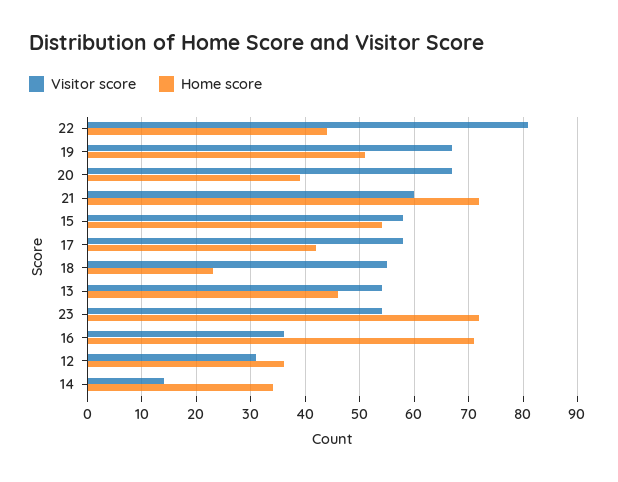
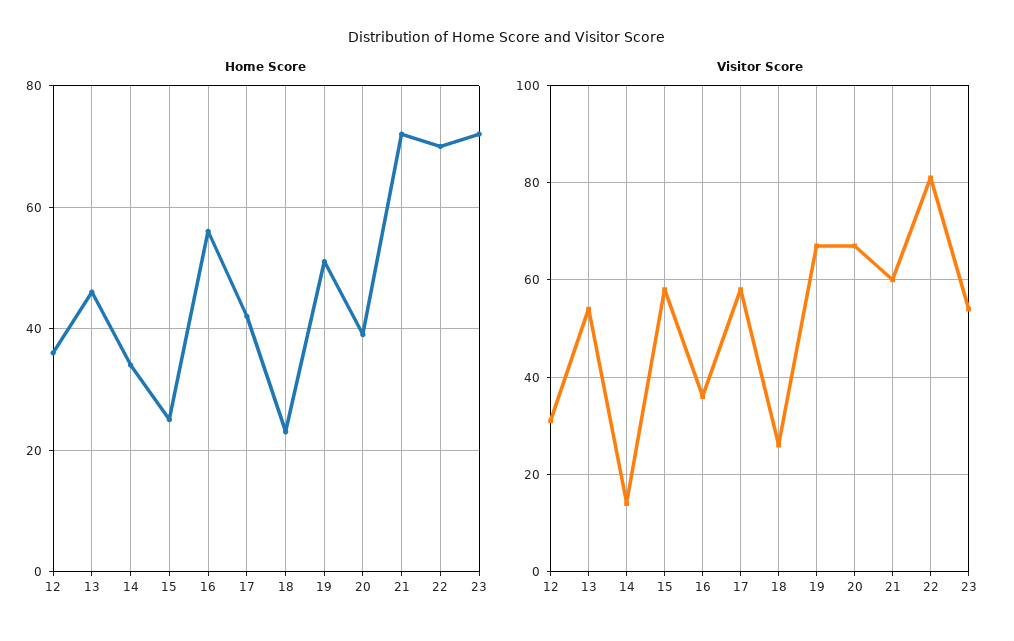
  {
    "Visitor score": {
      "22": 80,
      "19": 65,
      "20": 65,
      "21": 60,
      "15": 60,
      "17": 60,
-     "18": 55,
+     "18": 25,
      "13": 55,
      "23": 55,
      "16": 35,
      "12": 30,
      "14": 15
    },
    "Home score": {
-     "22": 45,
+     "22": 70,
      "19": 50,
      "20": 40,
      "21": 70,
-     "15": 55,
+     "15": 25,
      "17": 40,
      "18": 25,
      "13": 45,
      "23": 70,
-     "16": 70,
+     "16": 55,
      "12": 35,
      "14": 35
    }
  }

